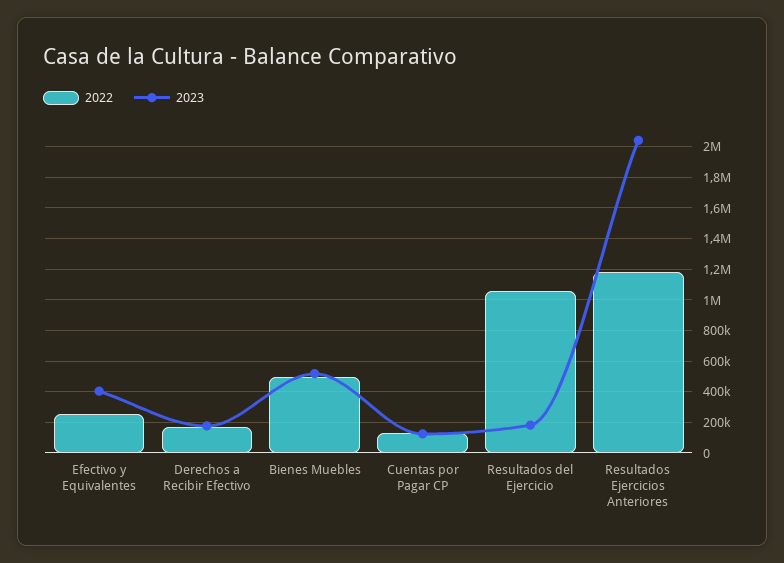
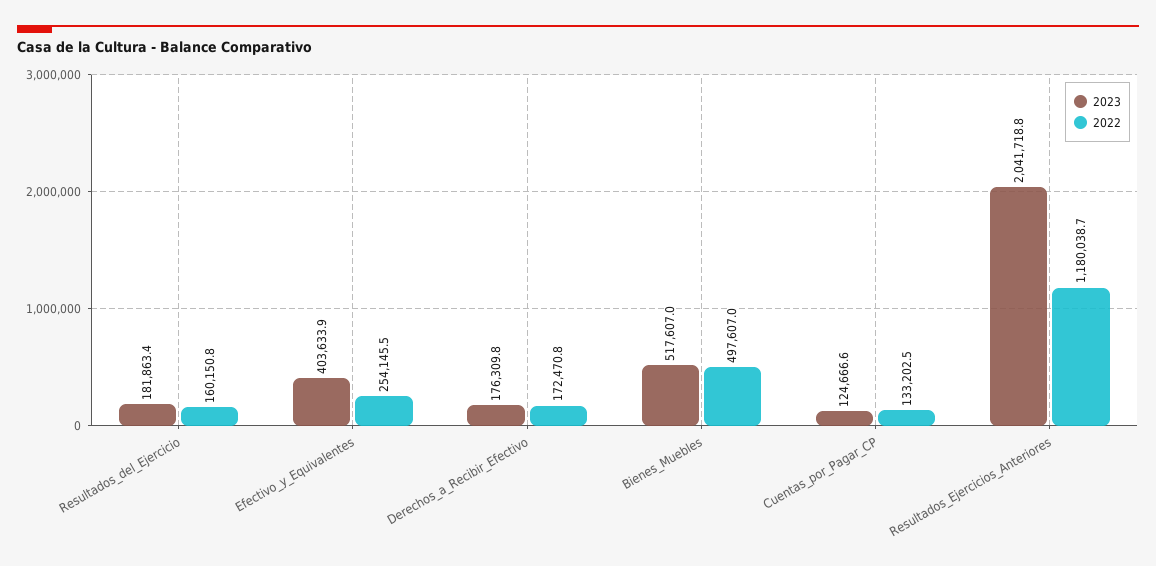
  {
    "2022": {
      "Efectivo y Equivalentes": 254145.5,
      "Derechos a Recibir Efectivo": 172470.8,
      "Bienes Muebles": 497607,
      "Cuentas por Pagar CP": 133202.5,
-     "Resultados del Ejercicio": 1050000,
+     "Resultados del Ejercicio": 160150.8,
      "Resultados Ejercicios Anteriores": 1180038.7
    },
    "2023": {
      "Efectivo y Equivalentes": 403633.9,
      "Derechos a Recibir Efectivo": 176309.8,
      "Bienes Muebles": 517607,
      "Cuentas por Pagar CP": 124666.6,
      "Resultados del Ejercicio": 181863.4,
      "Resultados Ejercicios Anteriores": 2041718.8
    }
  }

